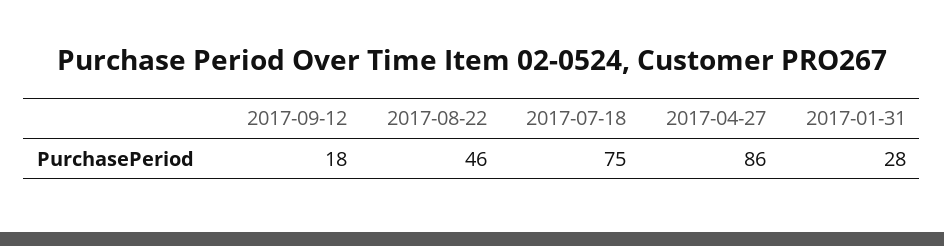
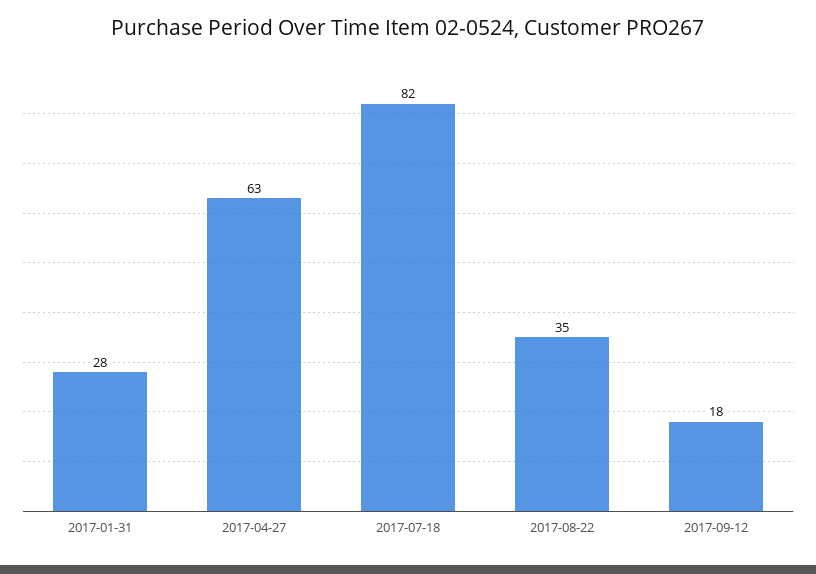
  {
    "2017-09-12": 18,
-   "2017-08-22": 46,
+   "2017-08-22": 35,
-   "2017-07-18": 75,
+   "2017-07-18": 82,
-   "2017-04-27": 86,
+   "2017-04-27": 63,
    "2017-01-31": 28
  }

